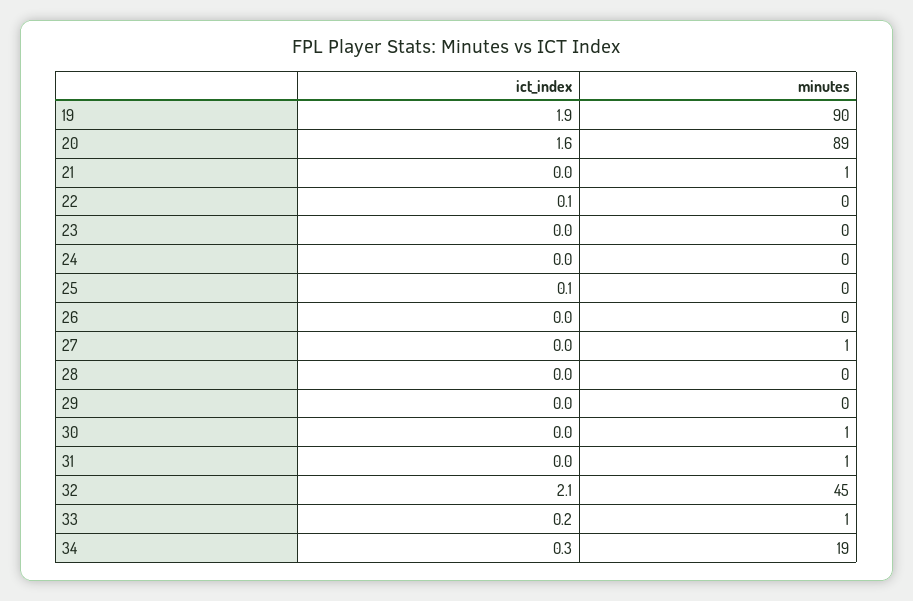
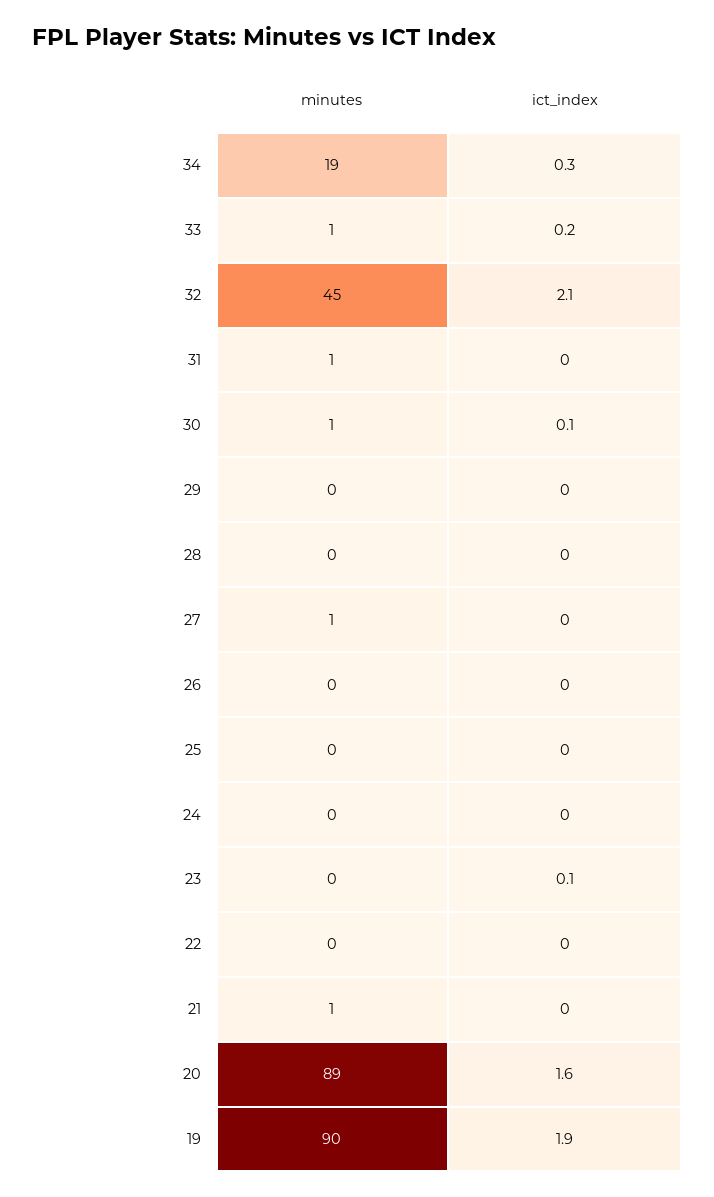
  {
    "ict_index": {
      "19": 1.9,
      "20": 1.6,
      "21": 0,
-     "22": 0.1,
+     "22": 0,
-     "23": 0,
+     "23": 0.1,
      "24": 0,
-     "25": 0.1,
+     "25": 0,
      "26": 0,
      "27": 0,
      "28": 0,
      "29": 0,
-     "30": 0,
+     "30": 0.1,
      "31": 0,
      "32": 2.1,
      "33": 0.2,
      "34": 0.3
    },
    "minutes": {
      "19": 90,
      "20": 89,
      "21": 1,
      "22": 0,
      "23": 0,
      "24": 0,
      "25": 0,
      "26": 0,
      "27": 1,
      "28": 0,
      "29": 0,
      "30": 1,
      "31": 1,
      "32": 45,
      "33": 1,
      "34": 19
    }
  }

